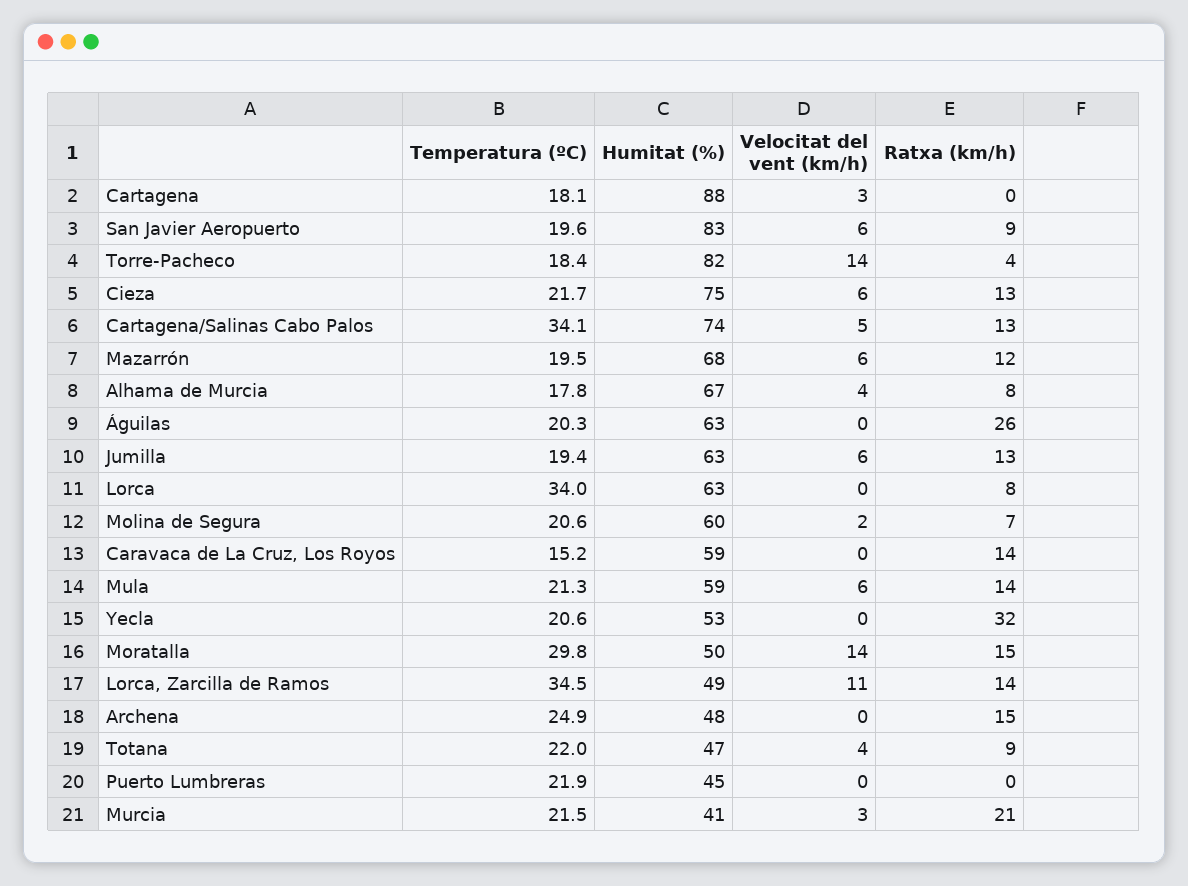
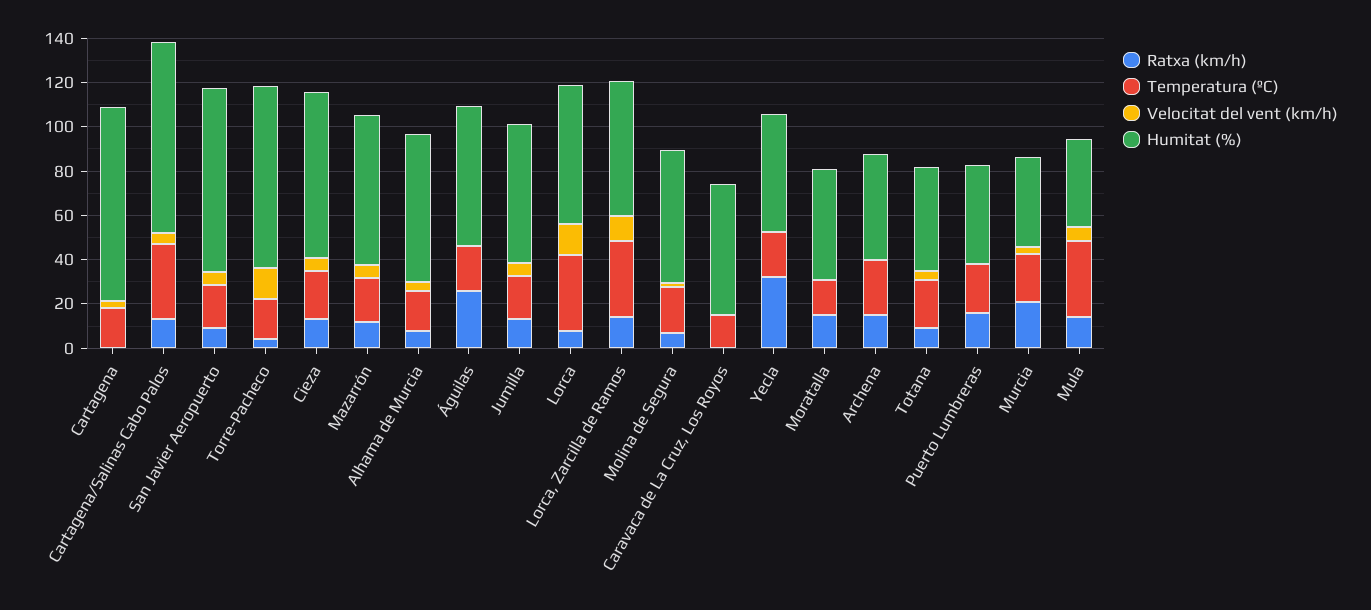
  {
    "Temperatura (ºC)": {
      "Cartagena": 18.1,
      "San Javier Aeropuerto": 19.6,
      "Torre-Pacheco": 18.4,
      "Cieza": 21.7,
      "Cartagena/Salinas Cabo Palos": 34.1,
      "Mazarrón": 19.5,
      "Alhama de Murcia": 17.8,
      "Águilas": 20.3,
      "Jumilla": 19.4,
      "Lorca": 34,
      "Molina de Segura": 20.6,
      "Caravaca de La Cruz, Los Royos": 15.2,
-     "Mula": 21.3,
+     "Mula": 35,
      "Yecla": 20.6,
-     "Moratalla": 29.8,
+     "Moratalla": 15,
      "Lorca, Zarcilla de Ramos": 34.5,
      "Archena": 24.9,
      "Totana": 22,
      "Puerto Lumbreras": 21.9,
      "Murcia": 21.5
    },
    "Humitat (%)": {
      "Cartagena": 88,
      "San Javier Aeropuerto": 83,
      "Torre-Pacheco": 82,
      "Cieza": 75,
-     "Cartagena/Salinas Cabo Palos": 74,
+     "Cartagena/Salinas Cabo Palos": 85,
      "Mazarrón": 68,
      "Alhama de Murcia": 67,
      "Águilas": 63,
      "Jumilla": 63,
      "Lorca": 63,
      "Molina de Segura": 60,
      "Caravaca de La Cruz, Los Royos": 59,
-     "Mula": 59,
+     "Mula": 40,
      "Yecla": 53,
      "Moratalla": 50,
-     "Lorca, Zarcilla de Ramos": 49,
+     "Lorca, Zarcilla de Ramos": 60,
      "Archena": 48,
      "Totana": 47,
      "Puerto Lumbreras": 45,
      "Murcia": 41
    },
    "Velocitat del vent (km/h)": {
      "Cartagena": 3,
      "San Javier Aeropuerto": 6,
      "Torre-Pacheco": 14,
      "Cieza": 6,
      "Cartagena/Salinas Cabo Palos": 5,
      "Mazarrón": 6,
      "Alhama de Murcia": 4,
      "Águilas": 0,
      "Jumilla": 6,
-     "Lorca": 0,
+     "Lorca": 15,
      "Molina de Segura": 2,
      "Caravaca de La Cruz, Los Royos": 0,
      "Mula": 6,
      "Yecla": 0,
-     "Moratalla": 14,
+     "Moratalla": 0,
      "Lorca, Zarcilla de Ramos": 11,
      "Archena": 0,
      "Totana": 4,
      "Puerto Lumbreras": 0,
      "Murcia": 3
    },
    "Ratxa (km/h)": {
      "Cartagena": 0,
      "San Javier Aeropuerto": 9,
      "Torre-Pacheco": 4,
      "Cieza": 13,
      "Cartagena/Salinas Cabo Palos": 13,
      "Mazarrón": 12,
      "Alhama de Murcia": 8,
      "Águilas": 26,
      "Jumilla": 13,
      "Lorca": 8,
      "Molina de Segura": 7,
-     "Caravaca de La Cruz, Los Royos": 14,
+     "Caravaca de La Cruz, Los Royos": 0,
      "Mula": 14,
      "Yecla": 32,
      "Moratalla": 15,
      "Lorca, Zarcilla de Ramos": 14,
      "Archena": 15,
      "Totana": 9,
-     "Puerto Lumbreras": 0,
+     "Puerto Lumbreras": 15,
      "Murcia": 21
    }
  }

